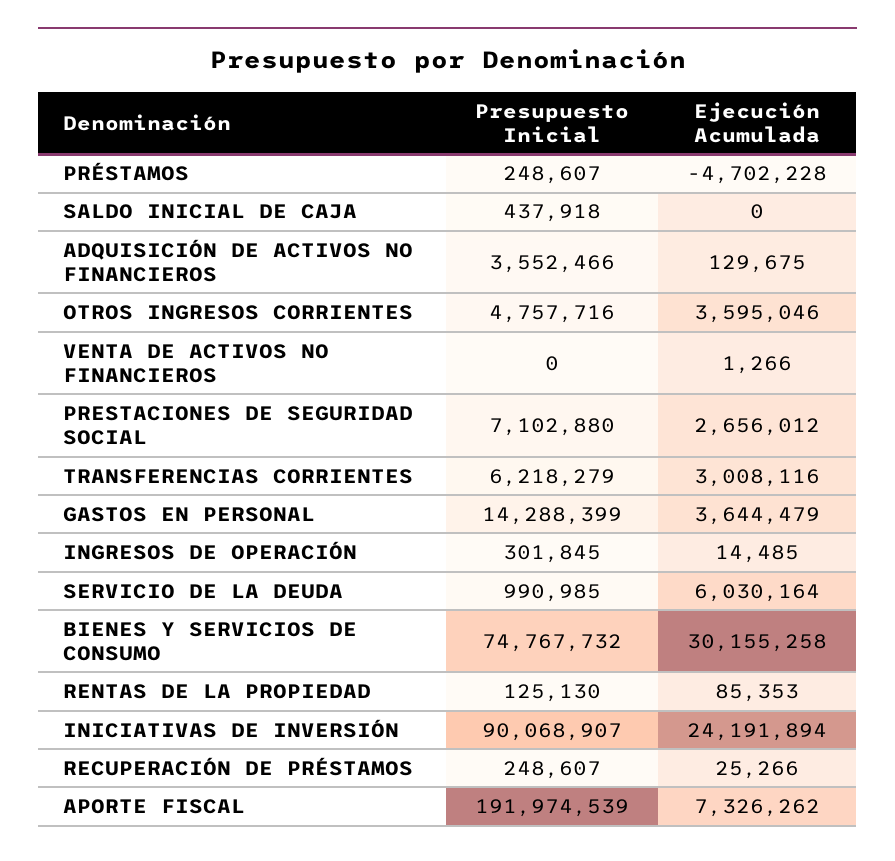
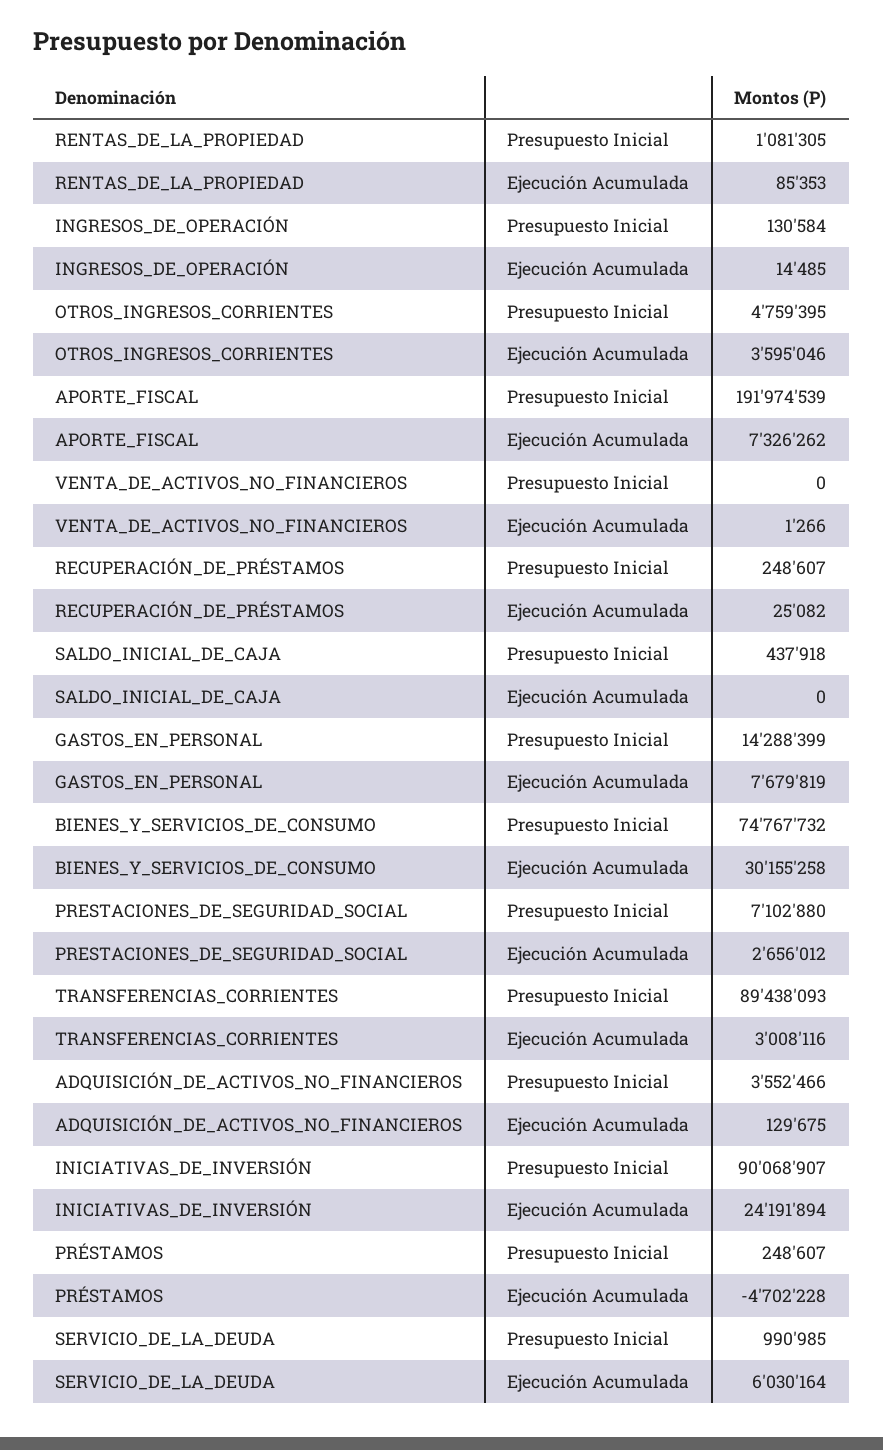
  {
    "Presupuesto Inicial": {
      "PRÉSTAMOS": 248607,
      "SALDO INICIAL DE CAJA": 437918,
      "ADQUISICIÓN DE ACTIVOS NO FINANCIEROS": 3552466,
-     "OTROS INGRESOS CORRIENTES": 4757716,
+     "OTROS INGRESOS CORRIENTES": 4759395,
      "VENTA DE ACTIVOS NO FINANCIEROS": 0,
      "PRESTACIONES DE SEGURIDAD SOCIAL": 7102880,
-     "TRANSFERENCIAS CORRIENTES": 6218279,
+     "TRANSFERENCIAS CORRIENTES": 89438093,
      "GASTOS EN PERSONAL": 14288399,
-     "INGRESOS DE OPERACIÓN": 301845,
+     "INGRESOS DE OPERACIÓN": 130584,
      "SERVICIO DE LA DEUDA": 990985,
      "BIENES Y SERVICIOS DE CONSUMO": 74767732,
-     "RENTAS DE LA PROPIEDAD": 125130,
+     "RENTAS DE LA PROPIEDAD": 1081305,
      "INICIATIVAS DE INVERSIÓN": 90068907,
      "RECUPERACIÓN DE PRÉSTAMOS": 248607,
      "APORTE FISCAL": 191974539
    },
    "Ejecución Acumulada": {
      "PRÉSTAMOS": -4702228,
      "SALDO INICIAL DE CAJA": 0,
      "ADQUISICIÓN DE ACTIVOS NO FINANCIEROS": 129675,
      "OTROS INGRESOS CORRIENTES": 3595046,
      "VENTA DE ACTIVOS NO FINANCIEROS": 1266,
      "PRESTACIONES DE SEGURIDAD SOCIAL": 2656012,
      "TRANSFERENCIAS CORRIENTES": 3008116,
-     "GASTOS EN PERSONAL": 3644479,
+     "GASTOS EN PERSONAL": 7679819,
      "INGRESOS DE OPERACIÓN": 14485,
      "SERVICIO DE LA DEUDA": 6030164,
      "BIENES Y SERVICIOS DE CONSUMO": 30155258,
      "RENTAS DE LA PROPIEDAD": 85353,
      "INICIATIVAS DE INVERSIÓN": 24191894,
-     "RECUPERACIÓN DE PRÉSTAMOS": 25266,
+     "RECUPERACIÓN DE PRÉSTAMOS": 25082,
      "APORTE FISCAL": 7326262
    }
  }

